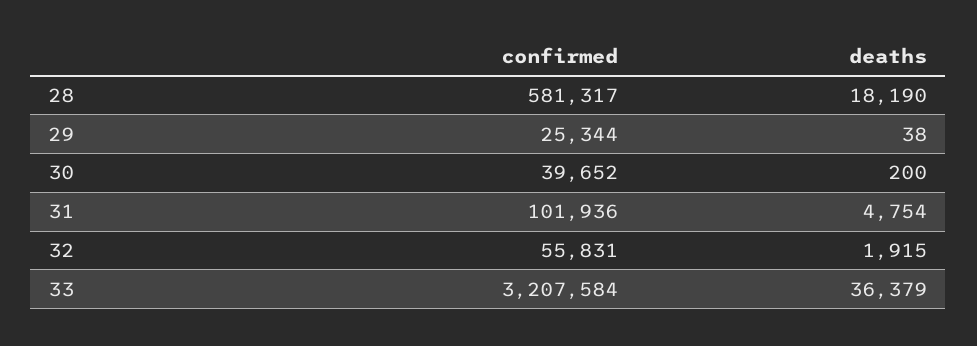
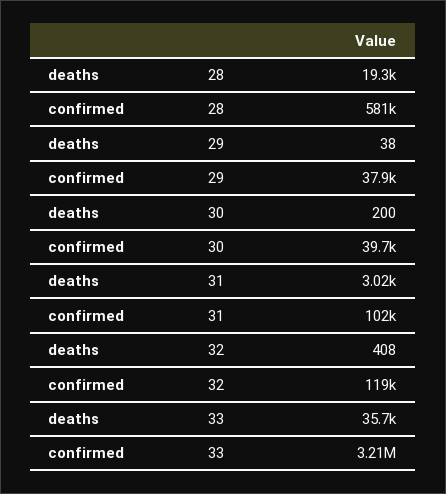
  {
    "confirmed": {
      "28": 581317,
-     "29": 25344,
+     "29": 37900,
      "30": 39652,
      "31": 101936,
-     "32": 55831,
+     "32": 119000,
      "33": 3207584
    },
    "deaths": {
-     "28": 18190,
+     "28": 19300,
      "29": 38,
      "30": 200,
-     "31": 4754,
+     "31": 3020,
-     "32": 1915,
+     "32": 408,
-     "33": 36379
+     "33": 35700
    }
  }

